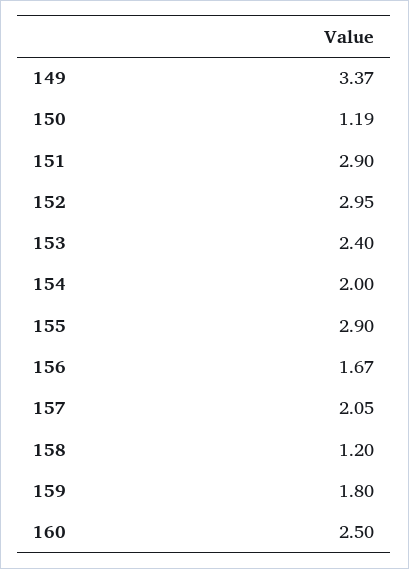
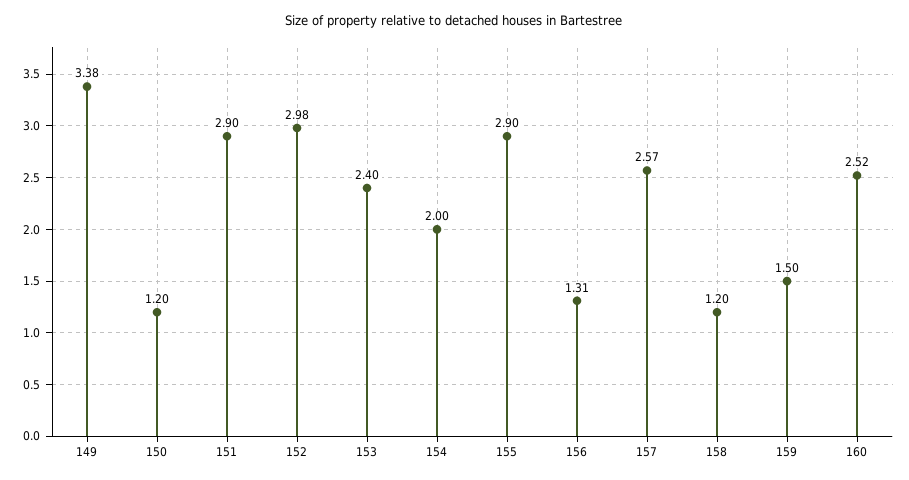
  {
-   "149": 3.37,
+   "149": 3.38,
-   "150": 1.19,
+   "150": 1.2,
    "151": 2.9,
-   "152": 2.95,
+   "152": 2.98,
    "153": 2.4,
    "154": 2,
    "155": 2.9,
-   "156": 1.67,
+   "156": 1.31,
-   "157": 2.05,
+   "157": 2.57,
    "158": 1.2,
-   "159": 1.8,
+   "159": 1.5,
-   "160": 2.5
+   "160": 2.52
  }

